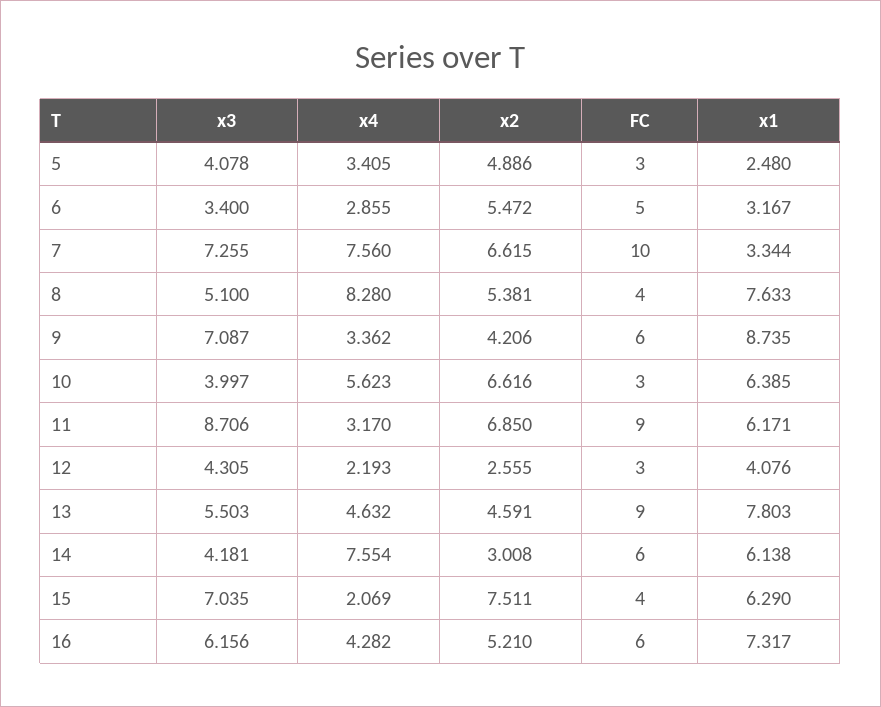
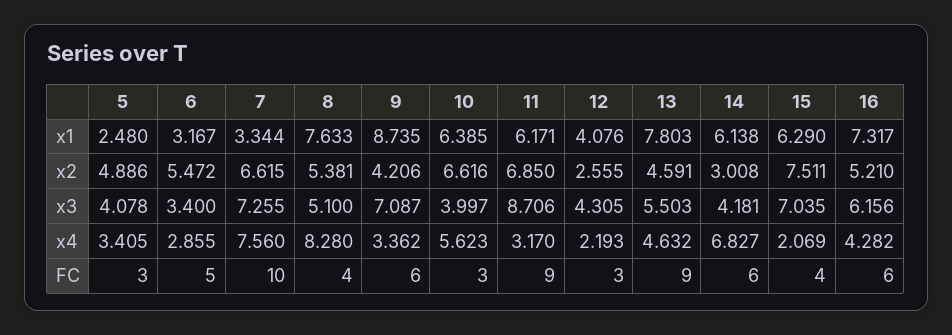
  {
    "x3": {
      "5": 4.078,
      "6": 3.4,
      "7": 7.255,
      "8": 5.1,
      "9": 7.087,
      "10": 3.997,
      "11": 8.706,
      "12": 4.305,
      "13": 5.503,
      "14": 4.181,
      "15": 7.035,
      "16": 6.156
    },
    "x4": {
      "5": 3.405,
      "6": 2.855,
      "7": 7.56,
      "8": 8.28,
      "9": 3.362,
      "10": 5.623,
      "11": 3.17,
      "12": 2.193,
      "13": 4.632,
-     "14": 7.554,
+     "14": 6.827,
      "15": 2.069,
      "16": 4.282
    },
    "x2": {
      "5": 4.886,
      "6": 5.472,
      "7": 6.615,
      "8": 5.381,
      "9": 4.206,
      "10": 6.616,
      "11": 6.85,
      "12": 2.555,
      "13": 4.591,
      "14": 3.008,
      "15": 7.511,
      "16": 5.21
    },
    "FC": {
      "5": 3,
      "6": 5,
      "7": 10,
      "8": 4,
      "9": 6,
      "10": 3,
      "11": 9,
      "12": 3,
      "13": 9,
      "14": 6,
      "15": 4,
      "16": 6
    },
    "x1": {
      "5": 2.48,
      "6": 3.167,
      "7": 3.344,
      "8": 7.633,
      "9": 8.735,
      "10": 6.385,
      "11": 6.171,
      "12": 4.076,
      "13": 7.803,
      "14": 6.138,
      "15": 6.29,
      "16": 7.317
    }
  }

